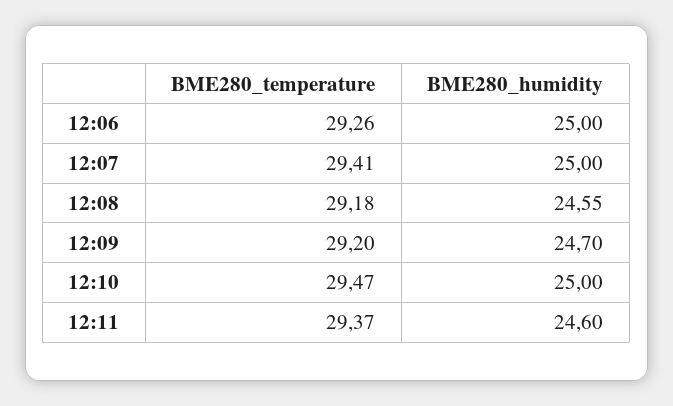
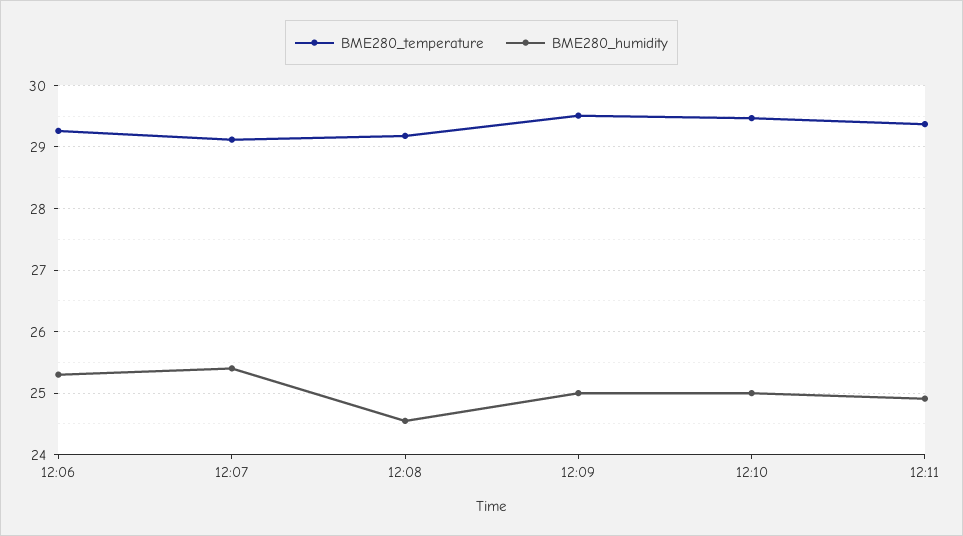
  {
    "BME280_temperature": {
      "12:06": 29.26,
-     "12:07": 29.41,
+     "12:07": 29.1,
      "12:08": 29.18,
-     "12:09": 29.2,
+     "12:09": 29.5,
      "12:10": 29.47,
      "12:11": 29.37
    },
    "BME280_humidity": {
-     "12:06": 25,
+     "12:06": 25.3,
-     "12:07": 25,
+     "12:07": 25.4,
      "12:08": 24.55,
-     "12:09": 24.7,
+     "12:09": 25,
      "12:10": 25,
-     "12:11": 24.6
+     "12:11": 24.9
    }
  }

